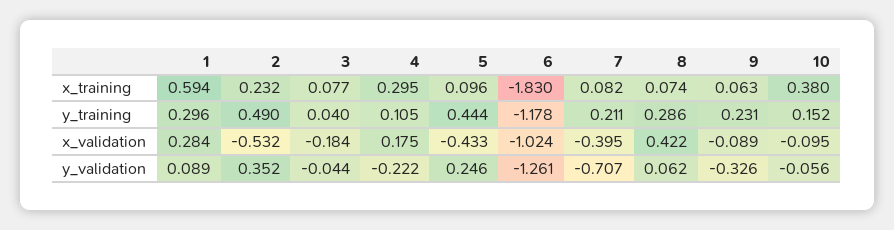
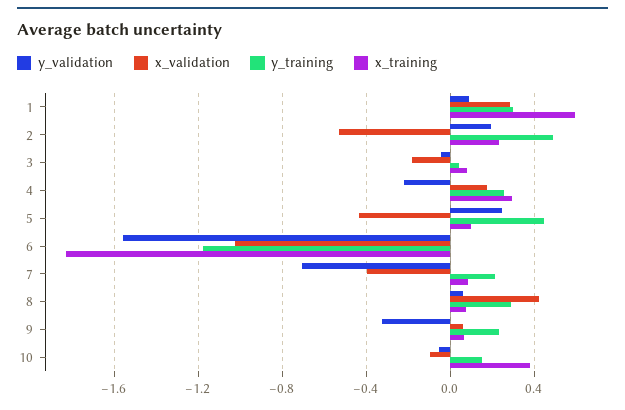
  {
    "x_training": {
      "1": 0.594,
      "2": 0.232,
      "3": 0.077,
      "4": 0.295,
      "5": 0.096,
      "6": -1.83,
      "7": 0.082,
      "8": 0.074,
      "9": 0.063,
      "10": 0.38
    },
    "y_training": {
      "1": 0.296,
      "2": 0.49,
      "3": 0.04,
-     "4": 0.105,
+     "4": 0.25,
      "5": 0.444,
      "6": -1.178,
      "7": 0.211,
      "8": 0.286,
      "9": 0.231,
      "10": 0.152
    },
    "x_validation": {
      "1": 0.284,
      "2": -0.532,
      "3": -0.184,
      "4": 0.175,
      "5": -0.433,
      "6": -1.024,
      "7": -0.395,
      "8": 0.422,
-     "9": -0.089,
+     "9": 0.05,
      "10": -0.095
    },
    "y_validation": {
      "1": 0.089,
-     "2": 0.352,
+     "2": 0.2,
      "3": -0.044,
      "4": -0.222,
      "5": 0.246,
-     "6": -1.261,
+     "6": -1.55,
      "7": -0.707,
      "8": 0.062,
      "9": -0.326,
      "10": -0.056
    }
  }

